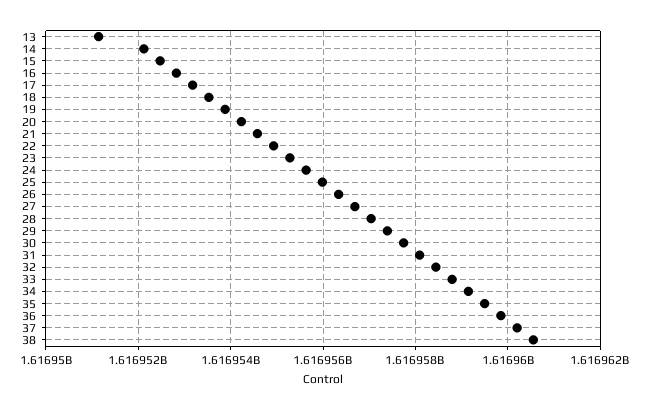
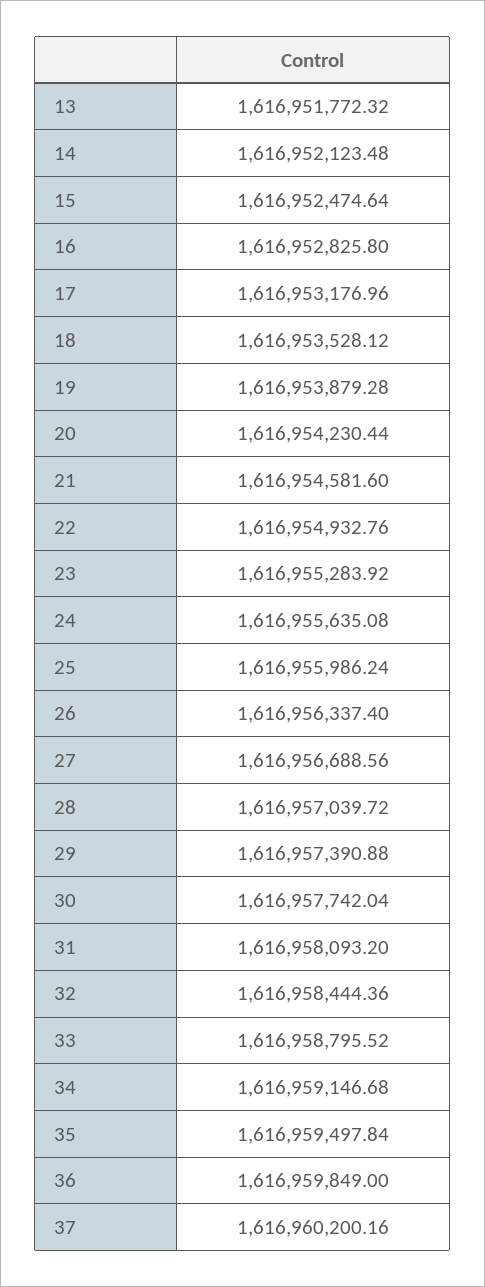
  {
-   "13": 1616951200,
+   "13": 1616951772.32,
    "14": 1616952123.48,
    "15": 1616952474.64,
    "16": 1616952825.8,
    "17": 1616953176.96,
    "18": 1616953528.12,
    "19": 1616953879.28,
    "20": 1616954230.44,
    "21": 1616954581.6,
    "22": 1616954932.76,
    "23": 1616955283.92,
    "24": 1616955635.08,
    "25": 1616955986.24,
    "26": 1616956337.4,
    "27": 1616956688.56,
    "28": 1616957039.72,
    "29": 1616957390.88,
    "30": 1616957742.04,
    "31": 1616958093.2,
    "32": 1616958444.36,
    "33": 1616958795.52,
    "34": 1616959146.68,
    "35": 1616959497.84,
    "36": 1616959849,
-   "37": 1616960200.16,
+   "37": 1616960200.16
-   "38": 1616960600
  }

